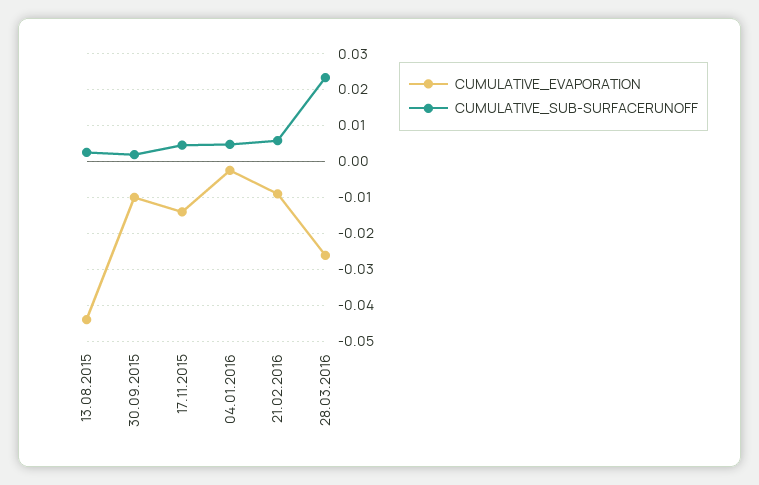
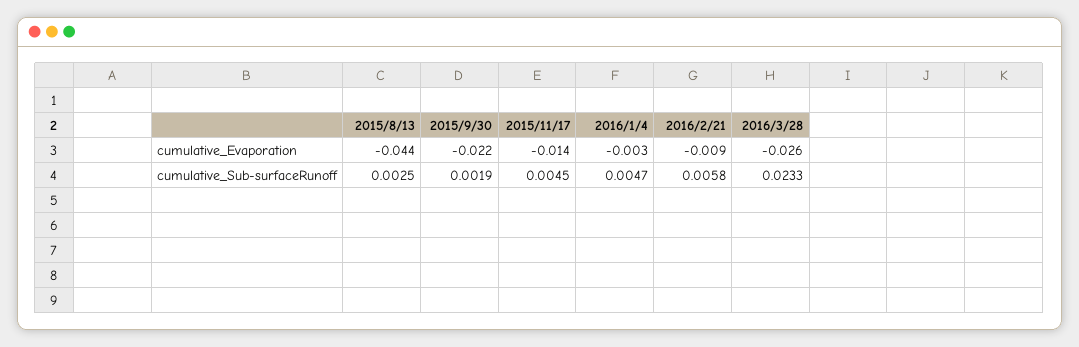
  {
    "CUMULATIVE_EVAPORATION": {
      "13.08.2015": -0.044,
-     "30.09.2015": -0.01,
+     "30.09.2015": -0.022,
      "17.11.2015": -0.014,
      "04.01.2016": -0.003,
      "21.02.2016": -0.009,
      "28.03.2016": -0.026
    },
    "CUMULATIVE_SUB-SURFACERUNOFF": {
      "13.08.2015": 0.0025,
      "30.09.2015": 0.0019,
      "17.11.2015": 0.0045,
      "04.01.2016": 0.0047,
      "21.02.2016": 0.0058,
      "28.03.2016": 0.0233
    }
  }

